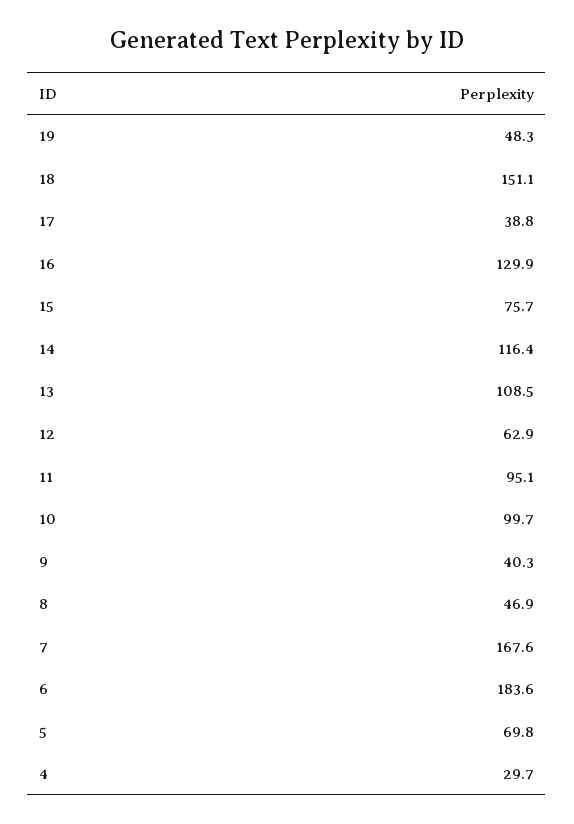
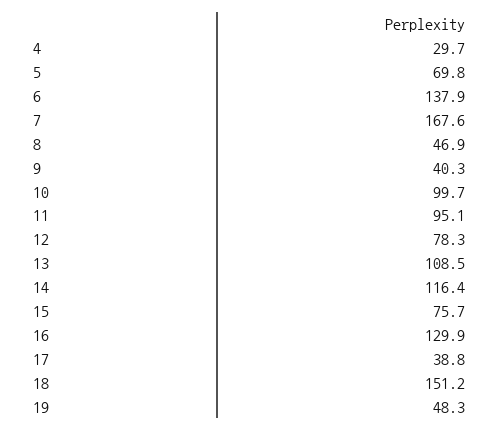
  {
    "19": 48.3,
-   "18": 151.1,
+   "18": 151.2,
    "17": 38.8,
    "16": 129.9,
    "15": 75.7,
    "14": 116.4,
    "13": 108.5,
-   "12": 62.9,
+   "12": 78.3,
    "11": 95.1,
    "10": 99.7,
    "9": 40.3,
    "8": 46.9,
    "7": 167.6,
-   "6": 183.6,
+   "6": 137.9,
    "5": 69.8,
    "4": 29.7
  }

